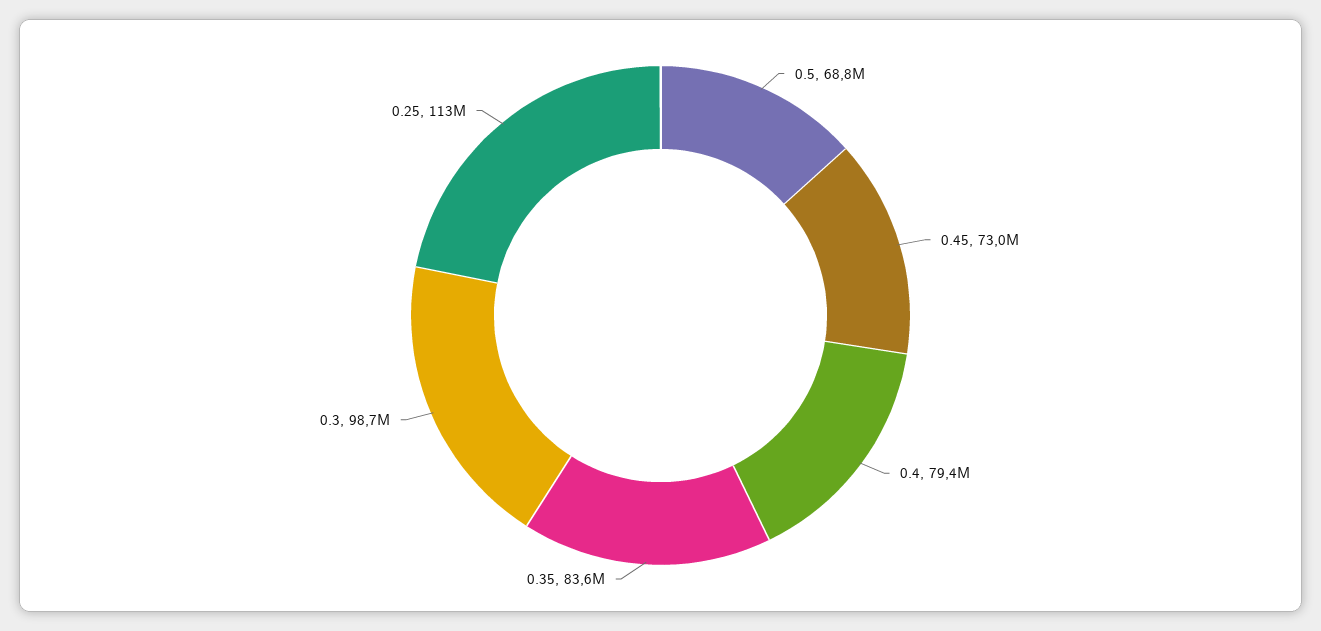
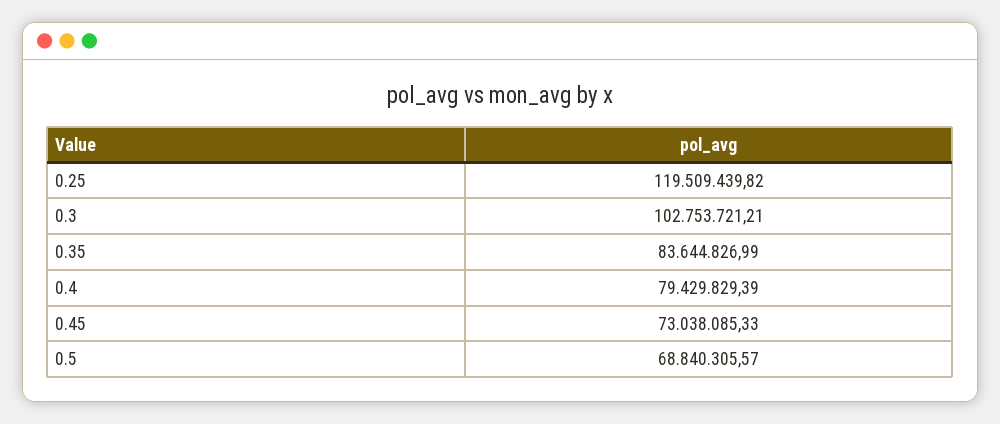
  {
    "0.5": 68840305.57,
    "0.45": 73038085.33,
    "0.4": 79429829.39,
    "0.35": 83644826.99,
-   "0.3": 98700000,
+   "0.3": 102753721.21,
-   "0.25": 113000000
+   "0.25": 119509439.82
  }

